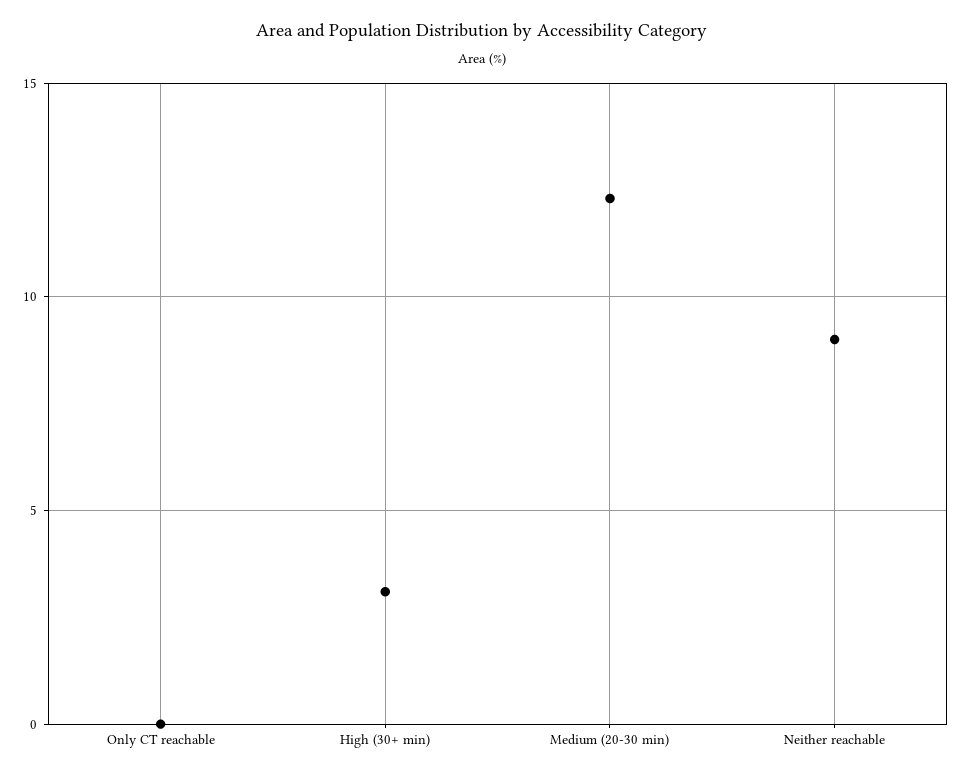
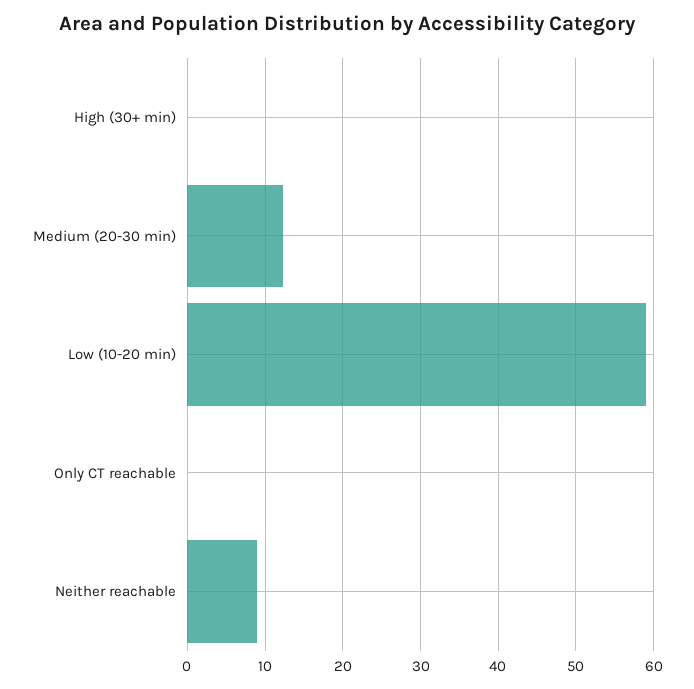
  {
    "Only CT reachable": 0,
-   "High (30+ min)": 3,
+   "High (30+ min)": 0,
    "Medium (20-30 min)": 12.5,
-   "Neither reachable": 9
+   "Neither reachable": 9,
+   "Low (10-20 min)": 59
  }

